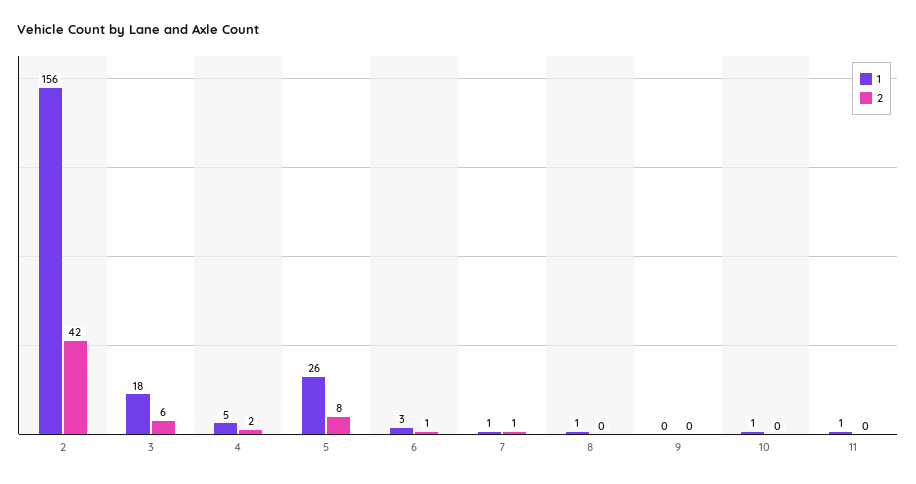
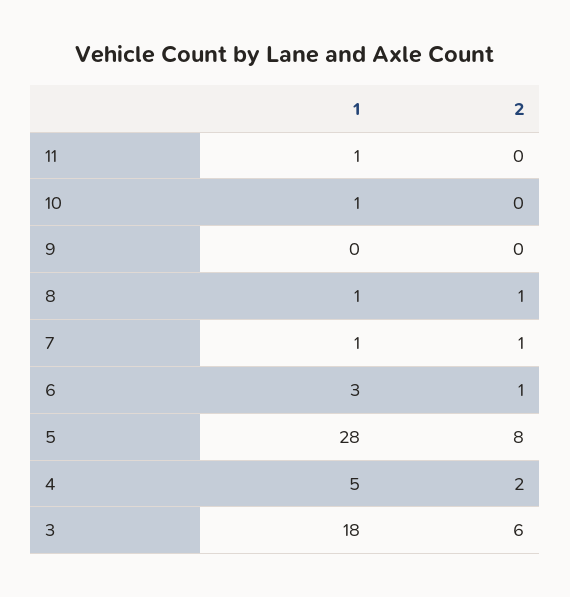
  {
    "1": {
-     "2": 156,
      "3": 18,
      "4": 5,
-     "5": 26,
+     "5": 28,
      "6": 3,
      "7": 1,
      "8": 1,
      "9": 0,
      "10": 1,
      "11": 1
    },
    "2": {
-     "2": 42,
      "3": 6,
      "4": 2,
      "5": 8,
      "6": 1,
      "7": 1,
-     "8": 0,
+     "8": 1,
      "9": 0,
      "10": 0,
      "11": 0
    }
  }

